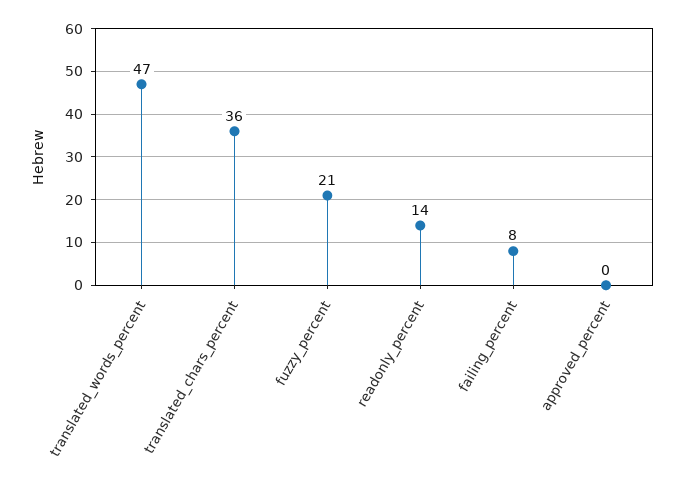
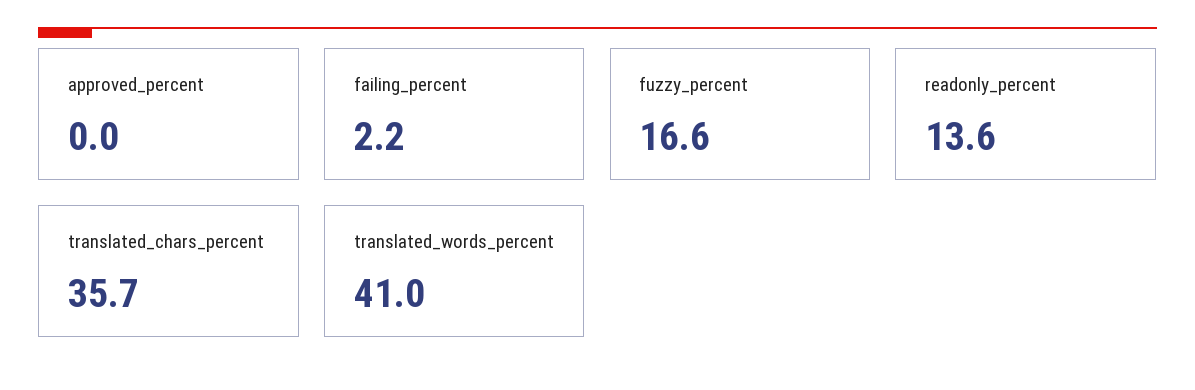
  {
-   "translated_words_percent": 47,
+   "translated_words_percent": 41,
    "translated_chars_percent": 35.7,
-   "fuzzy_percent": 21,
+   "fuzzy_percent": 16.6,
    "readonly_percent": 13.6,
-   "failing_percent": 8,
+   "failing_percent": 2.2,
    "approved_percent": 0
  }

